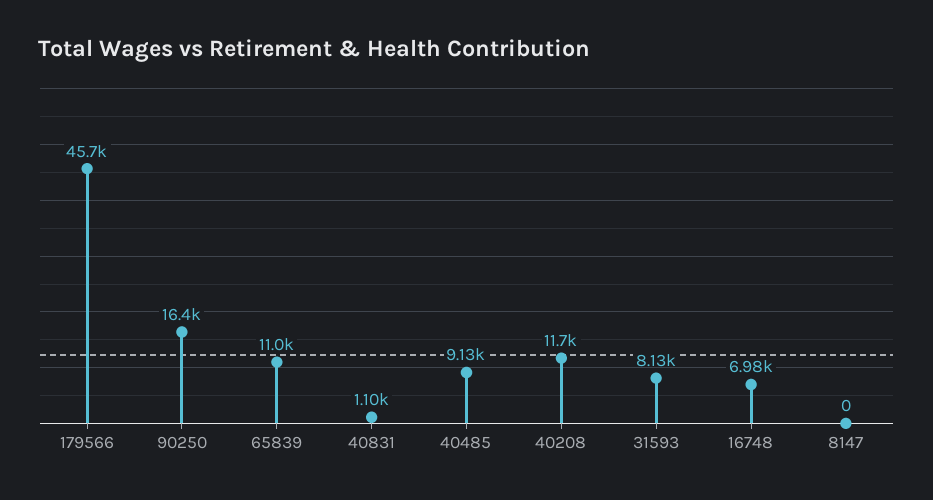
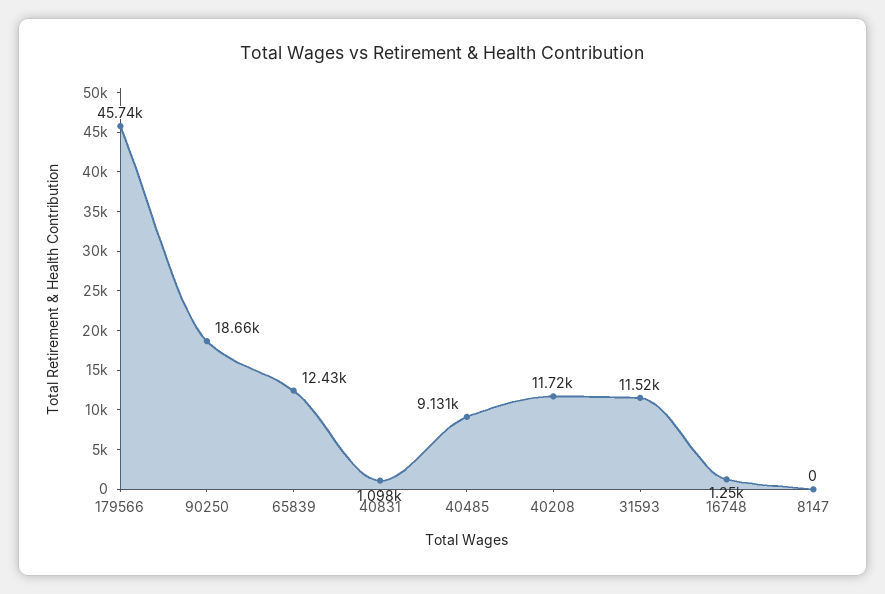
  {
    "179566": 45740,
-   "90250": 16400,
+   "90250": 18660,
-   "65839": 11000,
+   "65839": 12430,
    "40831": 1098,
    "40485": 9131,
    "40208": 11720,
-   "31593": 8130,
+   "31593": 11520,
-   "16748": 6980,
+   "16748": 1250,
    "8147": 0
  }

